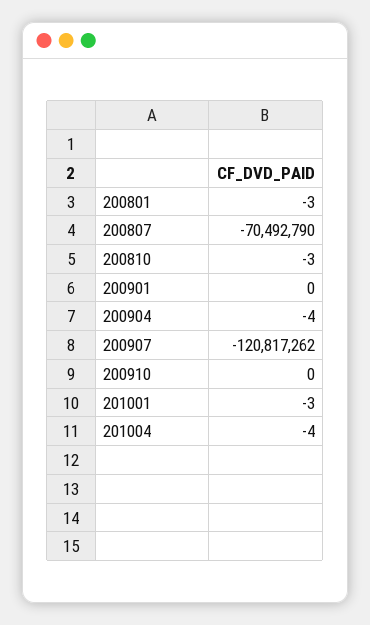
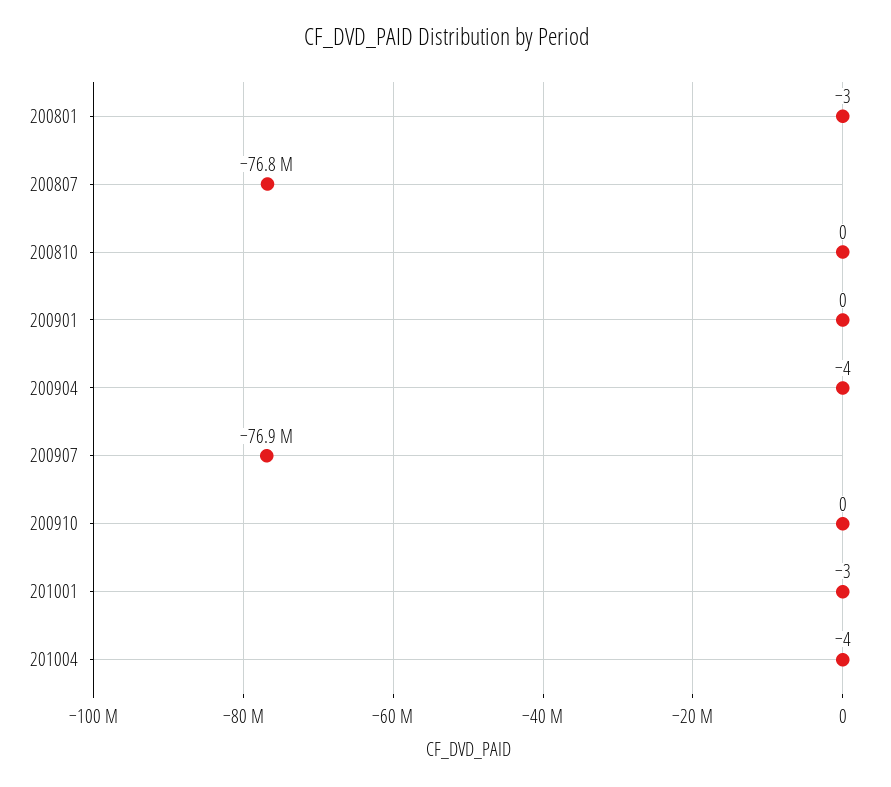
  {
    "200801": -3,
-   "200807": -70492790,
+   "200807": -76800000,
-   "200810": -3,
+   "200810": 0,
    "200901": 0,
    "200904": -4,
-   "200907": -120817262,
+   "200907": -76900000,
    "200910": 0,
    "201001": -3,
    "201004": -4
  }

